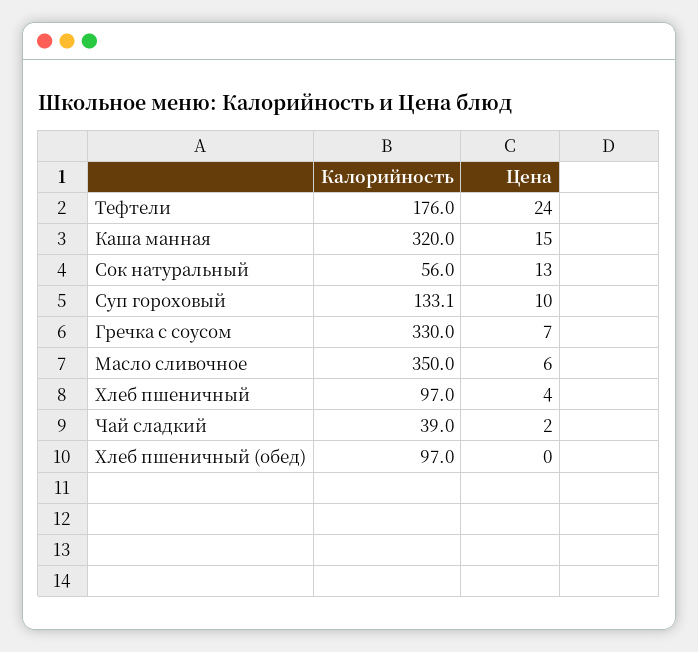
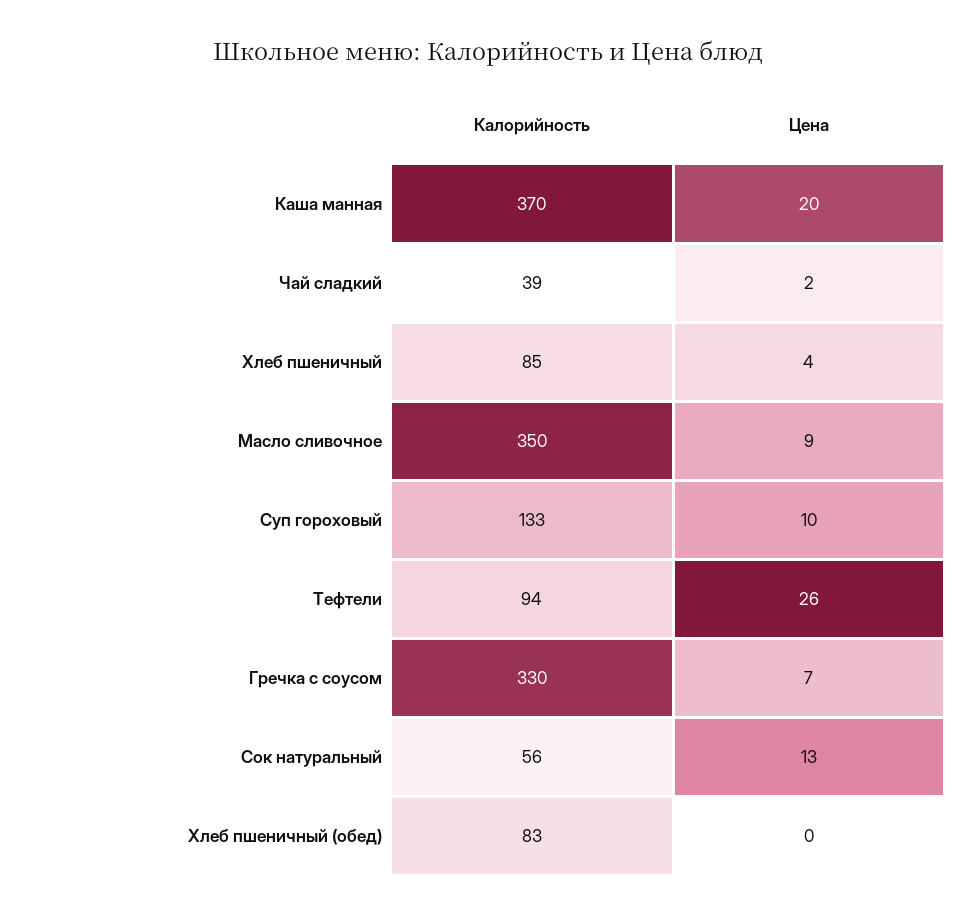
  {
    "Калорийность": {
-     "Тефтели": 176,
+     "Тефтели": 94,
-     "Каша манная": 320,
+     "Каша манная": 370,
      "Сок натуральный": 56,
      "Суп гороховый": 133.1,
      "Гречка с соусом": 330,
      "Масло сливочное": 350,
-     "Хлеб пшеничный": 97,
+     "Хлеб пшеничный": 85,
      "Чай сладкий": 39,
-     "Хлеб пшеничный (обед)": 97
+     "Хлеб пшеничный (обед)": 83
    },
    "Цена": {
-     "Тефтели": 24,
+     "Тефтели": 26,
-     "Каша манная": 15,
+     "Каша манная": 20,
      "Сок натуральный": 13,
      "Суп гороховый": 10,
      "Гречка с соусом": 7,
-     "Масло сливочное": 6,
+     "Масло сливочное": 9,
      "Хлеб пшеничный": 4,
      "Чай сладкий": 2,
      "Хлеб пшеничный (обед)": 0
    }
  }

